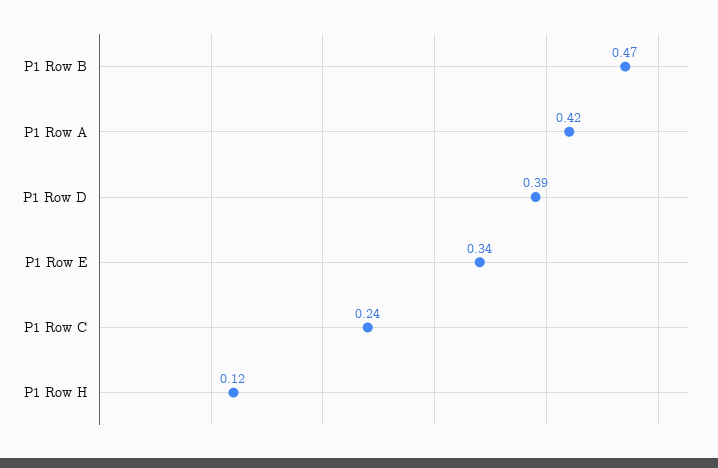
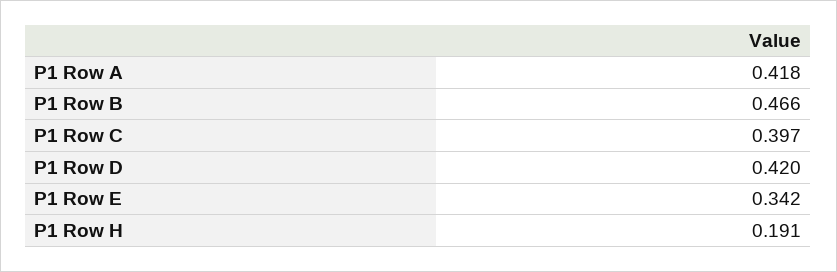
  {
    "P1 Row B": 0.466,
    "P1 Row A": 0.418,
-   "P1 Row D": 0.39,
+   "P1 Row D": 0.42,
    "P1 Row E": 0.342,
-   "P1 Row C": 0.24,
+   "P1 Row C": 0.397,
-   "P1 Row H": 0.12
+   "P1 Row H": 0.191
  }

